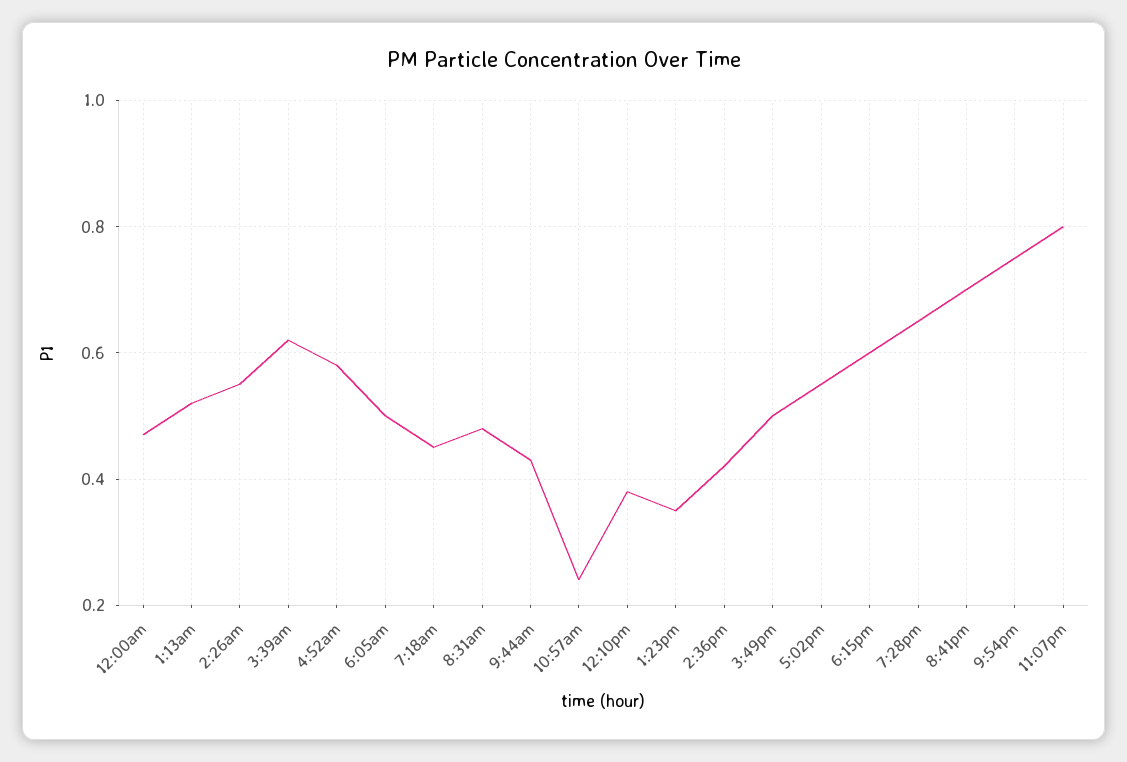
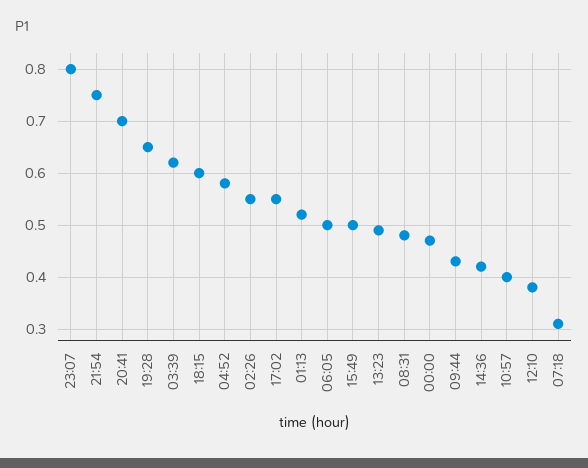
  {
    "12:00am": 0.45,
    "1:13am": 0.5,
    "2:26am": 0.55,
    "3:39am": 0.6,
    "4:52am": 0.6,
    "6:05am": 0.5,
-   "7:18am": 0.45,
+   "7:18am": 0.3,
    "8:31am": 0.5,
    "9:44am": 0.45,
-   "10:57am": 0.25,
+   "10:57am": 0.4,
    "12:10pm": 0.4,
-   "1:23pm": 0.35,
+   "1:23pm": 0.5,
    "2:36pm": 0.4,
    "3:49pm": 0.5,
    "5:02pm": 0.55,
    "6:15pm": 0.6,
    "7:28pm": 0.65,
    "8:41pm": 0.7,
    "9:54pm": 0.75,
    "11:07pm": 0.8
  }

